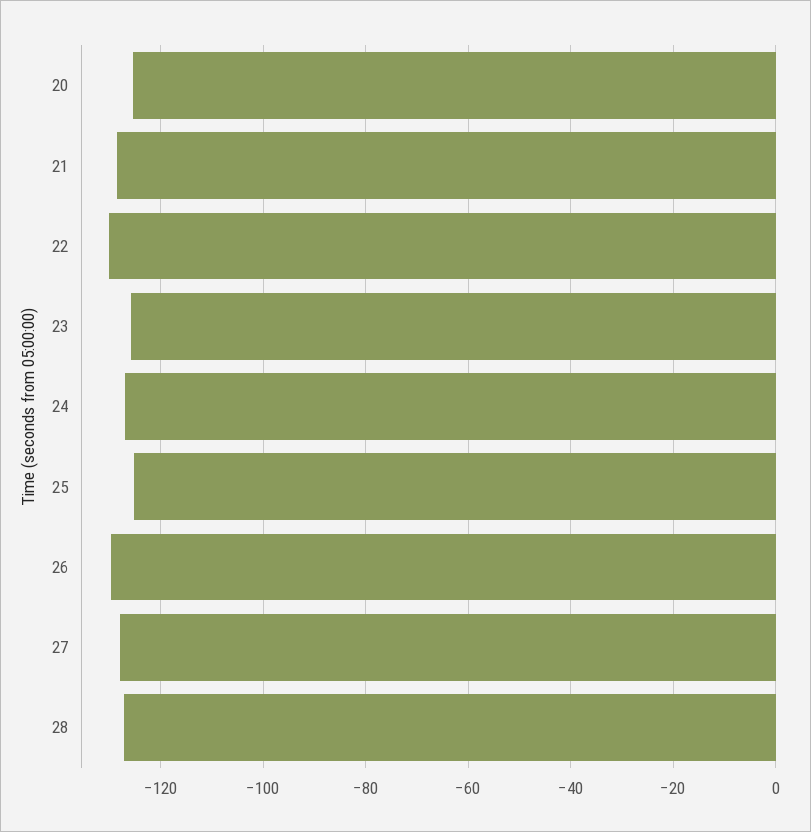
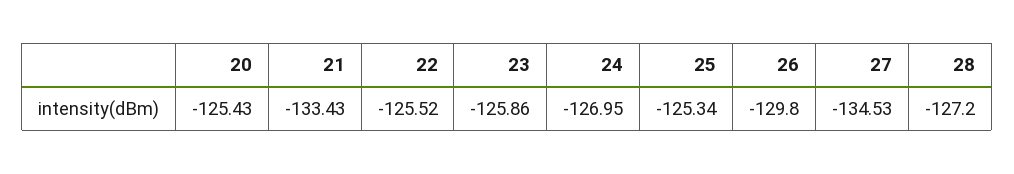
  {
    "20": -125.43,
-   "21": -128,
+   "21": -133.43,
-   "22": -130,
+   "22": -125.52,
    "23": -125.86,
    "24": -126.95,
    "25": -125.34,
    "26": -129.8,
-   "27": -128,
+   "27": -134.53,
    "28": -127.2
  }

